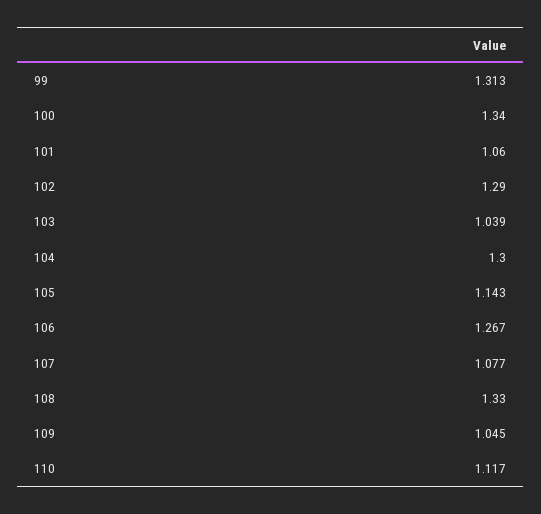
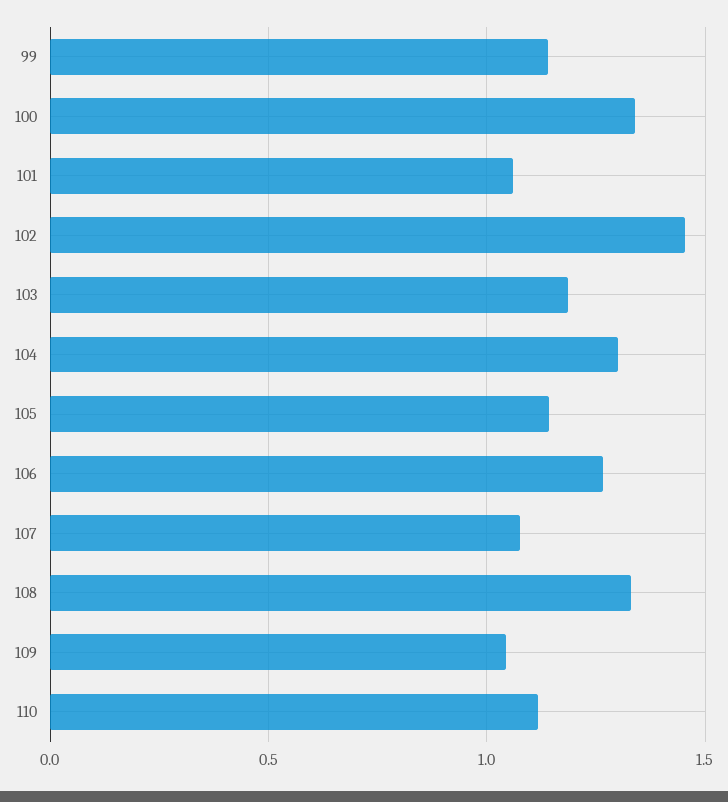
  {
-   "99": 1.313,
+   "99": 1.15,
    "100": 1.34,
    "101": 1.06,
-   "102": 1.29,
+   "102": 1.45,
-   "103": 1.039,
+   "103": 1.2,
    "104": 1.3,
    "105": 1.143,
    "106": 1.267,
    "107": 1.077,
    "108": 1.33,
    "109": 1.045,
    "110": 1.117
  }

